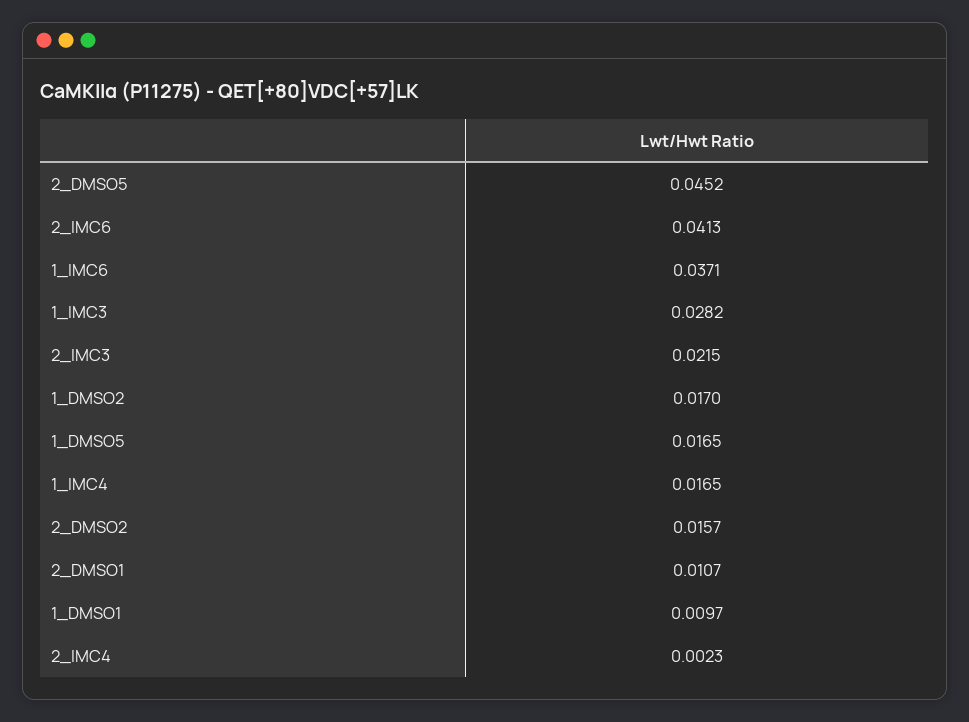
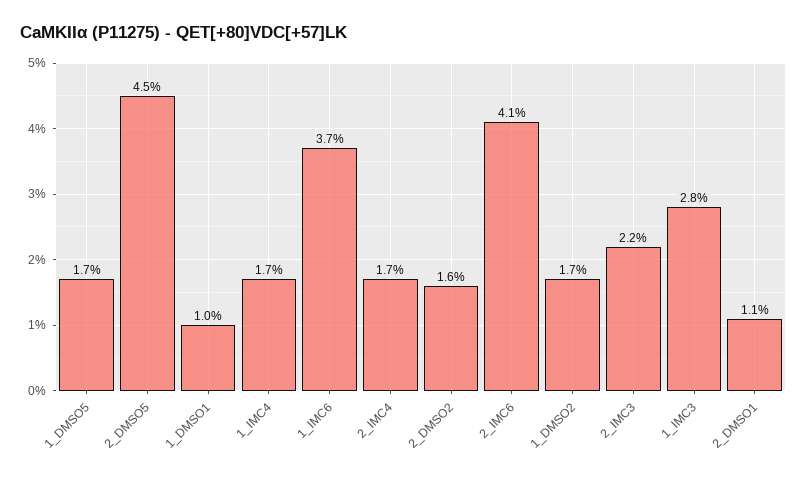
  {
    "2_DMSO5": 0.0452,
    "2_IMC6": 0.0413,
    "1_IMC6": 0.0371,
    "1_IMC3": 0.0282,
    "2_IMC3": 0.0215,
    "1_DMSO2": 0.017,
    "1_DMSO5": 0.0165,
    "1_IMC4": 0.0165,
    "2_DMSO2": 0.0157,
    "2_DMSO1": 0.0107,
    "1_DMSO1": 0.0097,
-   "2_IMC4": 0.0023
+   "2_IMC4": 0.017
  }

